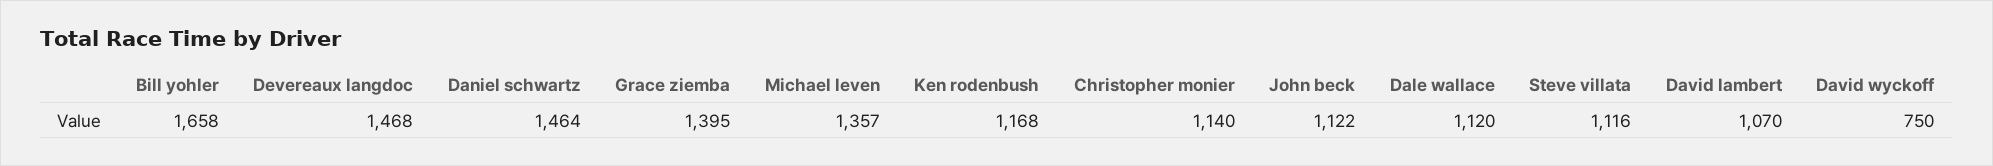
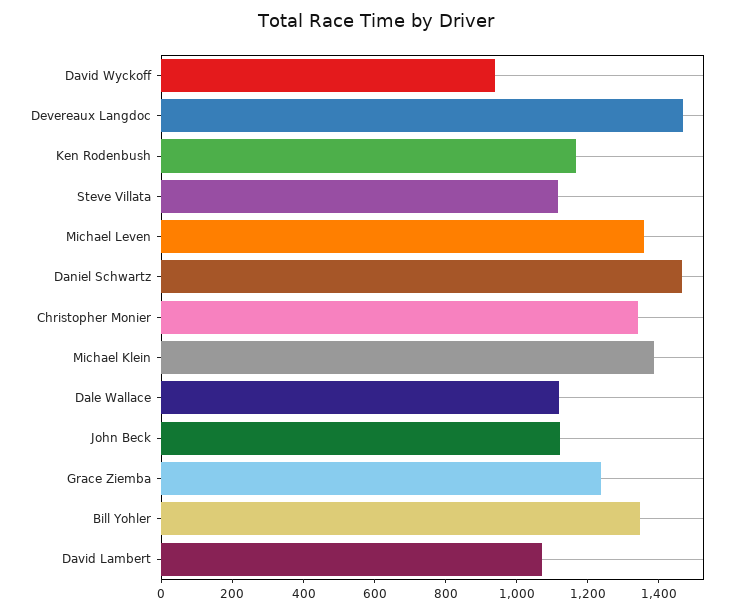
  {
-   "Bill yohler": 1658,
+   "Bill yohler": 1350,
    "Devereaux langdoc": 1468,
    "Daniel schwartz": 1464,
-   "Grace ziemba": 1395,
+   "Grace ziemba": 1250,
    "Michael leven": 1357,
    "Ken rodenbush": 1168,
-   "Christopher monier": 1140,
+   "Christopher monier": 1350,
    "John beck": 1122,
    "Dale wallace": 1120,
    "Steve villata": 1116,
    "David lambert": 1070,
-   "David wyckoff": 750
+   "David wyckoff": 950,
+   "Michael Klein": 1400
  }

